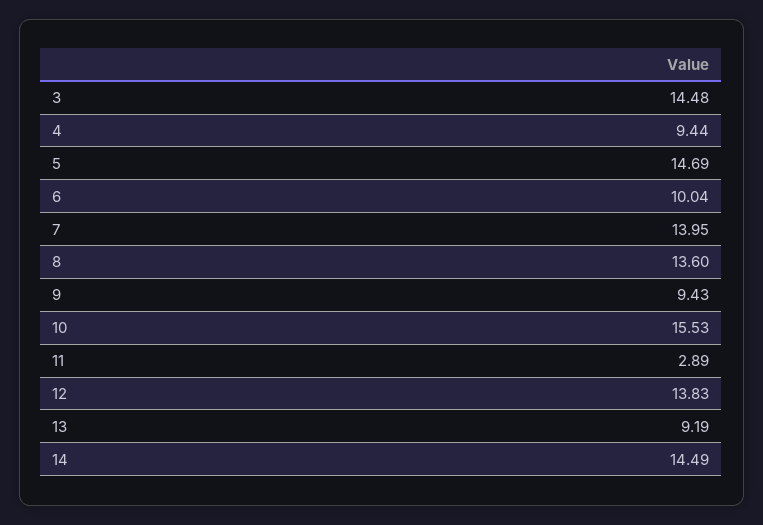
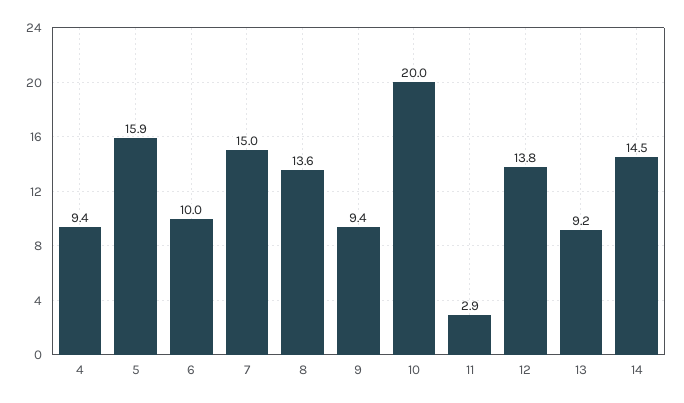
  {
-   "3": 14.48,
    "4": 9.44,
-   "5": 14.69,
+   "5": 15.9,
    "6": 10.04,
-   "7": 13.95,
+   "7": 15,
    "8": 13.6,
    "9": 9.43,
-   "10": 15.53,
+   "10": 20,
    "11": 2.89,
    "12": 13.83,
    "13": 9.19,
    "14": 14.49
  }

